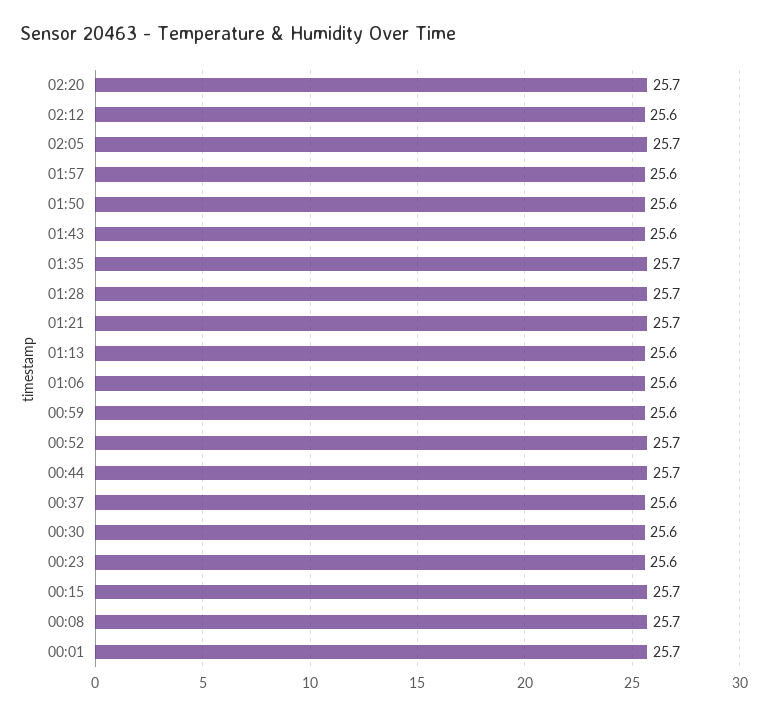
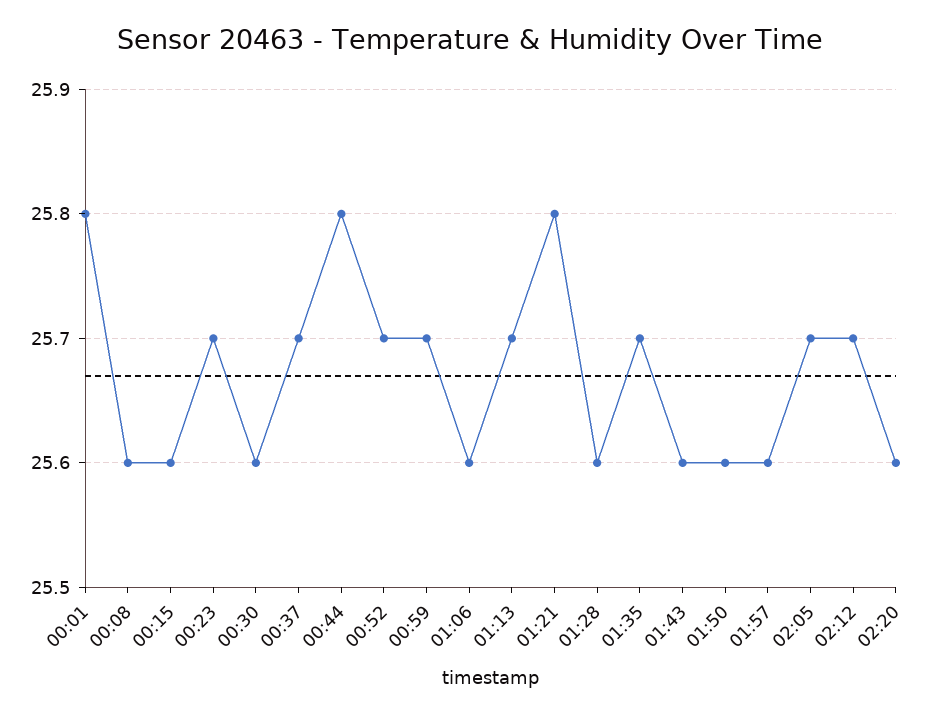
  {
-   "02:20": 25.7,
+   "02:20": 25.6,
-   "02:12": 25.6,
+   "02:12": 25.7,
    "02:05": 25.7,
    "01:57": 25.6,
    "01:50": 25.6,
    "01:43": 25.6,
    "01:35": 25.7,
-   "01:28": 25.7,
+   "01:28": 25.6,
-   "01:21": 25.7,
+   "01:21": 25.8,
-   "01:13": 25.6,
+   "01:13": 25.7,
    "01:06": 25.6,
-   "00:59": 25.6,
+   "00:59": 25.7,
    "00:52": 25.7,
-   "00:44": 25.7,
+   "00:44": 25.8,
-   "00:37": 25.6,
+   "00:37": 25.7,
    "00:30": 25.6,
-   "00:23": 25.6,
+   "00:23": 25.7,
-   "00:15": 25.7,
+   "00:15": 25.6,
-   "00:08": 25.7,
+   "00:08": 25.6,
-   "00:01": 25.7
+   "00:01": 25.8
  }

